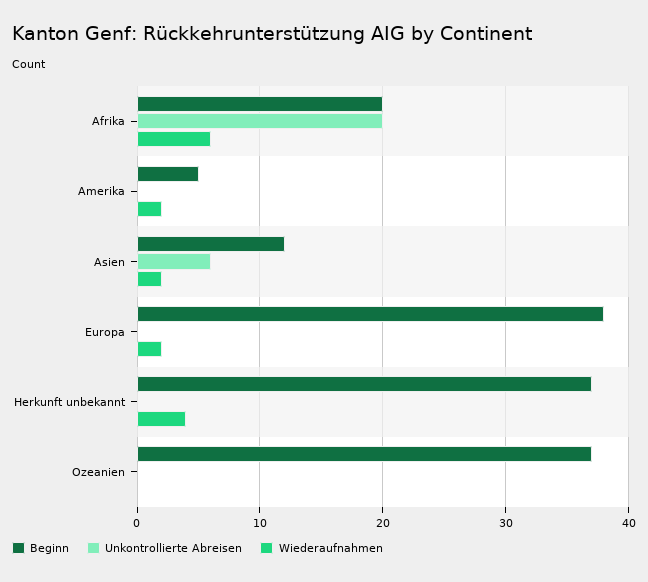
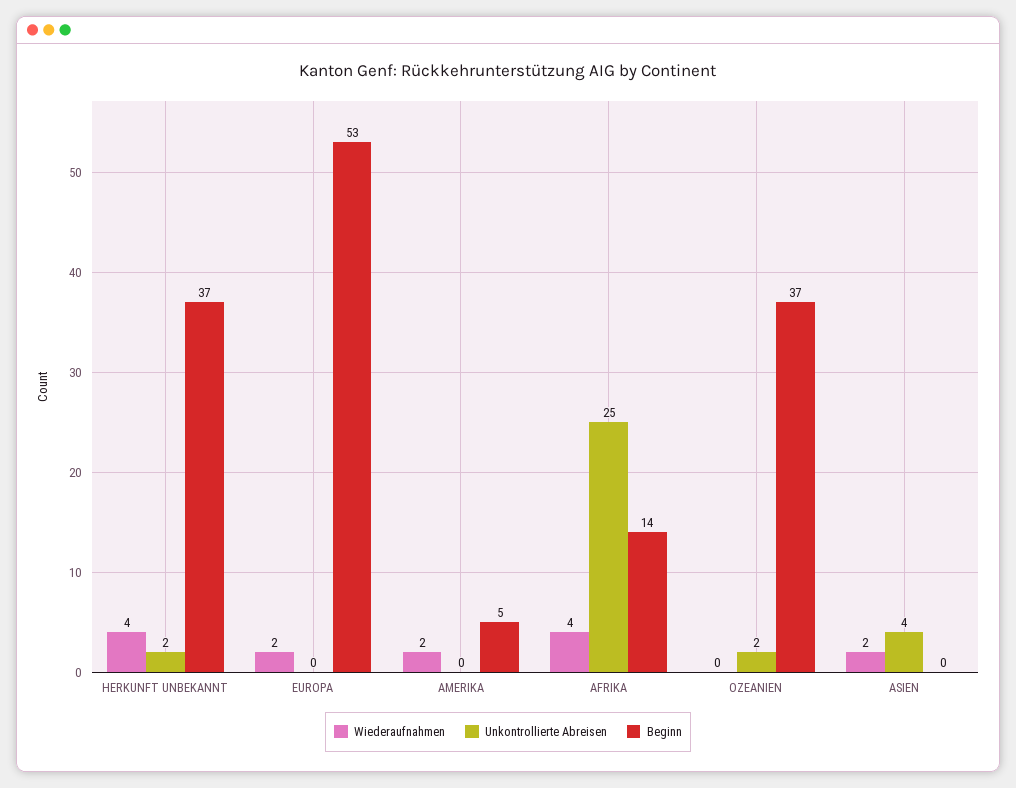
  {
    "Beginn": {
-     "Afrika": 20,
+     "Afrika": 14,
      "Amerika": 5,
-     "Asien": 12,
+     "Asien": 0,
-     "Europa": 38,
+     "Europa": 53,
      "Herkunft unbekannt": 37,
      "Ozeanien": 37
    },
    "Unkontrollierte Abreisen": {
-     "Afrika": 20,
+     "Afrika": 25,
      "Amerika": 0,
-     "Asien": 6,
+     "Asien": 4,
      "Europa": 0,
-     "Herkunft unbekannt": 0,
+     "Herkunft unbekannt": 2,
-     "Ozeanien": 0
+     "Ozeanien": 2
    },
    "Wiederaufnahmen": {
-     "Afrika": 6,
+     "Afrika": 4,
      "Amerika": 2,
      "Asien": 2,
      "Europa": 2,
      "Herkunft unbekannt": 4,
      "Ozeanien": 0
    }
  }

